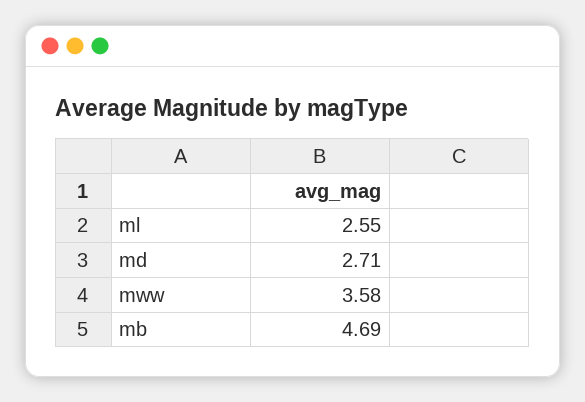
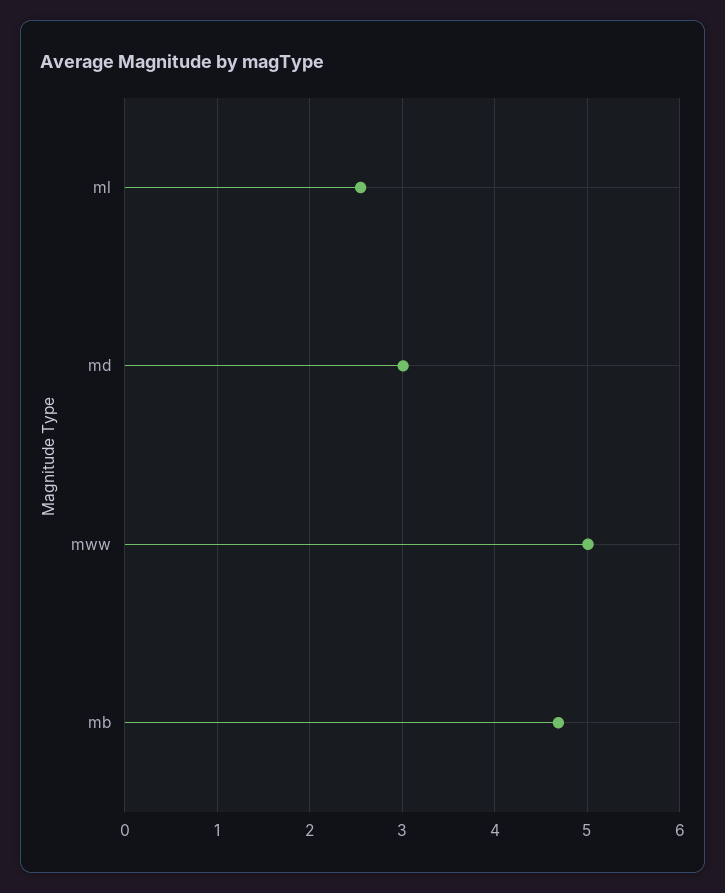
  {
    "ml": 2.55,
-   "md": 2.71,
+   "md": 3,
-   "mww": 3.58,
+   "mww": 5,
    "mb": 4.69
  }

